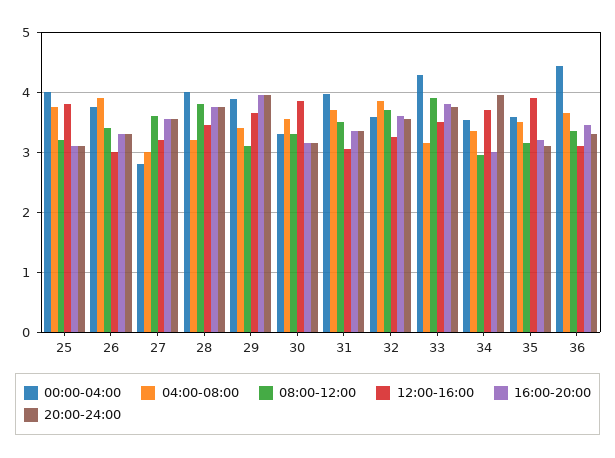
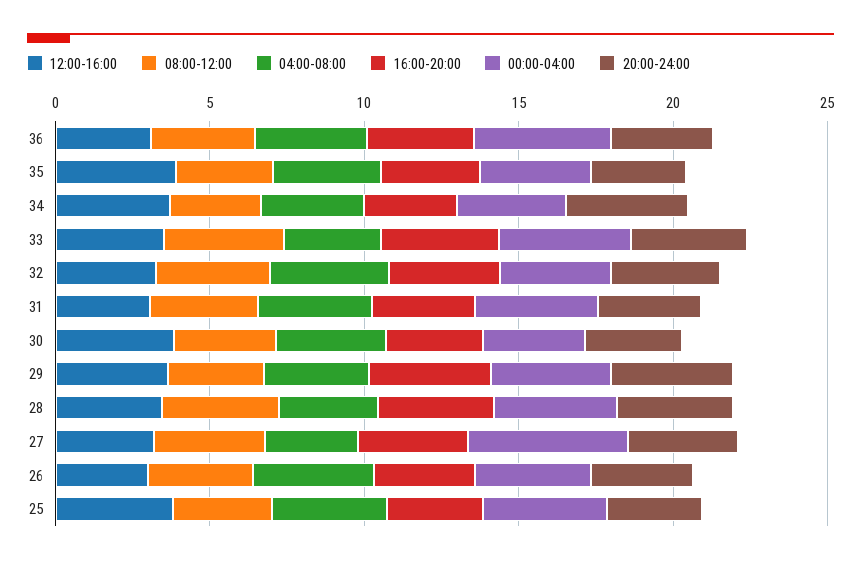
  {
    "00:00-04:00": {
      "25": 4,
      "26": 3.8,
-     "27": 2.8,
+     "27": 5,
      "28": 4,
      "29": 3.9,
      "30": 3.3,
      "31": 4,
      "32": 3.6,
      "33": 4.3,
      "34": 3.5,
      "35": 3.6,
      "36": 4.4
    },
    "04:00-08:00": {
      "25": 3.8,
      "26": 3.9,
      "27": 3,
      "28": 3.2,
      "29": 3.4,
      "30": 3.6,
      "31": 3.7,
      "32": 3.9,
      "33": 3.2,
      "34": 3.4,
      "35": 3.5,
      "36": 3.7
    },
    "08:00-12:00": {
      "25": 3.2,
      "26": 3.4,
      "27": 3.6,
      "28": 3.8,
      "29": 3.1,
      "30": 3.3,
      "31": 3.5,
      "32": 3.7,
      "33": 3.9,
      "34": 3,
      "35": 3.2,
      "36": 3.4
    },
    "12:00-16:00": {
      "25": 3.8,
      "26": 3,
      "27": 3.2,
      "28": 3.5,
      "29": 3.7,
      "30": 3.9,
      "31": 3.1,
      "32": 3.3,
      "33": 3.5,
      "34": 3.7,
      "35": 3.9,
      "36": 3.1
    },
    "16:00-20:00": {
      "25": 3.1,
      "26": 3.3,
      "27": 3.6,
      "28": 3.8,
      "29": 4,
      "30": 3.2,
      "31": 3.4,
      "32": 3.6,
      "33": 3.8,
      "34": 3,
      "35": 3.2,
      "36": 3.5
    },
    "20:00-24:00": {
      "25": 3.1,
      "26": 3.3,
      "27": 3.6,
      "28": 3.8,
      "29": 4,
      "30": 3.2,
      "31": 3.4,
      "32": 3.6,
      "33": 3.8,
      "34": 4,
      "35": 3.1,
      "36": 3.3
    }
  }

